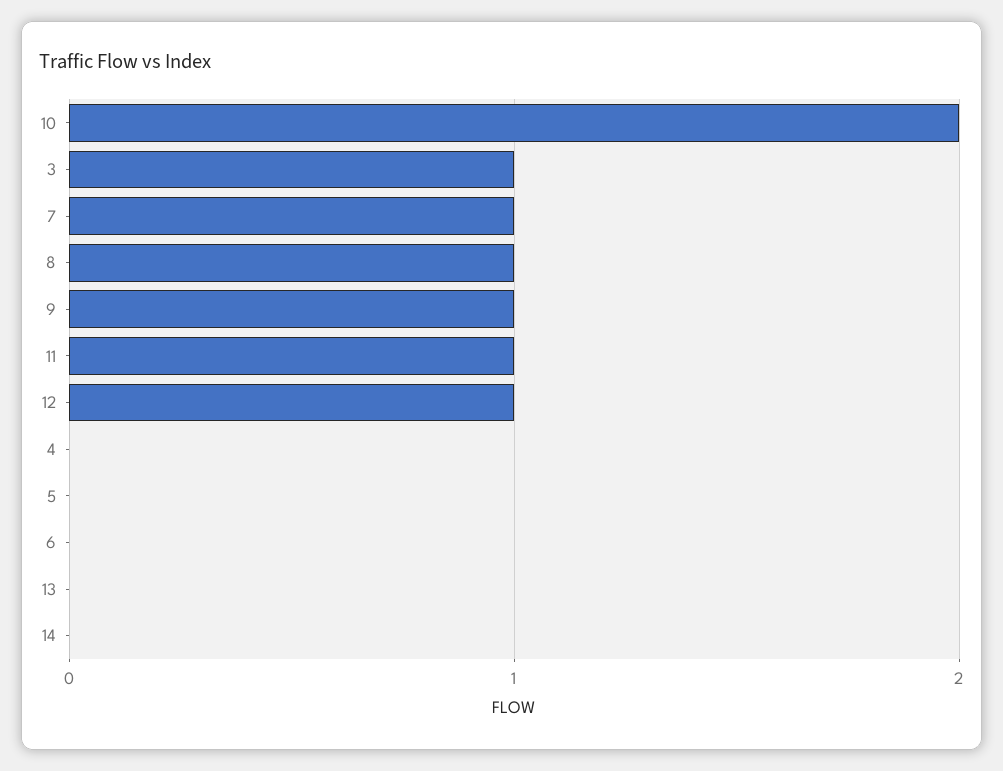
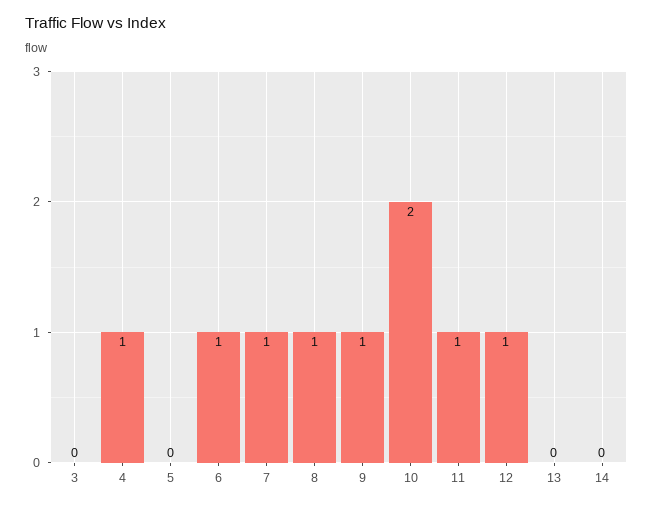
  {
    "10": 2,
-   "3": 1,
+   "3": 0,
    "7": 1,
    "8": 1,
    "9": 1,
    "11": 1,
    "12": 1,
-   "4": 0,
+   "4": 1,
    "5": 0,
-   "6": 0,
+   "6": 1,
    "13": 0,
    "14": 0
  }

